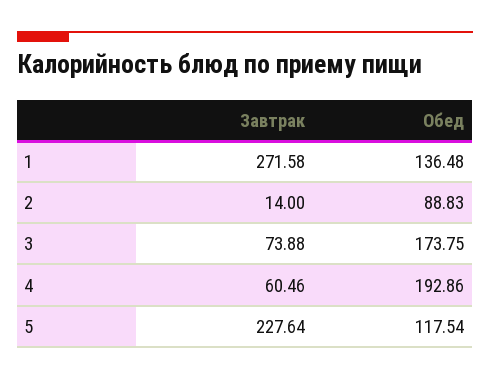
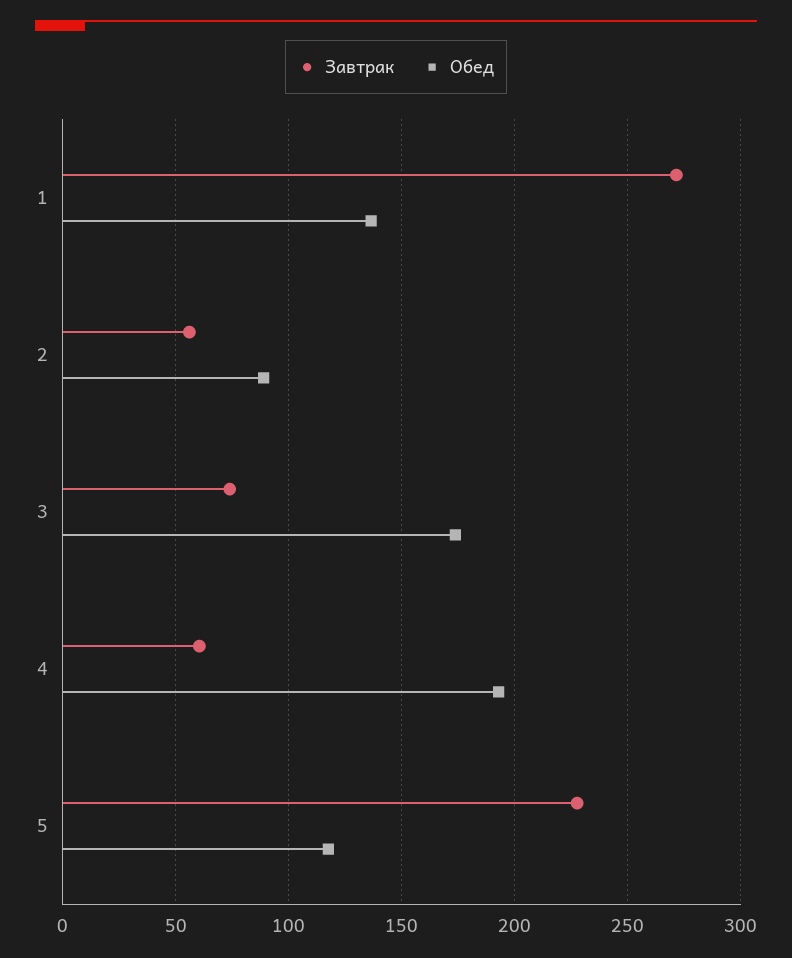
  {
    "Завтрак": {
      "1": 271.58,
-     "2": 14,
+     "2": 55,
      "3": 73.88,
      "4": 60.46,
      "5": 227.64
    },
    "Обед": {
      "1": 136.48,
      "2": 88.83,
      "3": 173.75,
      "4": 192.86,
      "5": 117.54
    }
  }

